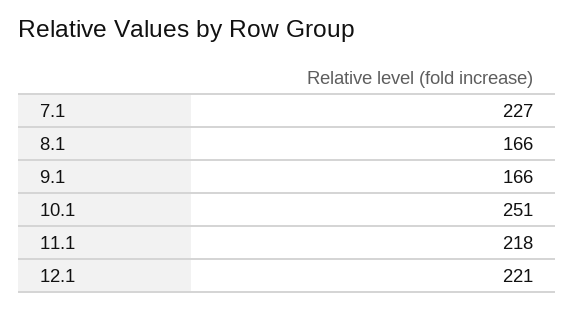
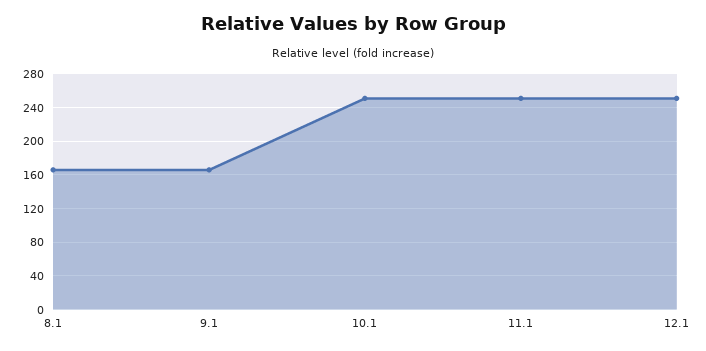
  {
-   "7.1": 227,
    "8.1": 166,
    "9.1": 166,
    "10.1": 251,
-   "11.1": 218,
+   "11.1": 250,
-   "12.1": 221
+   "12.1": 250
  }

